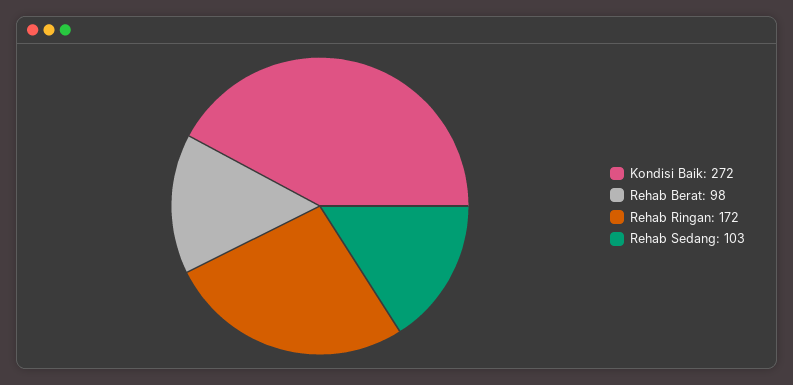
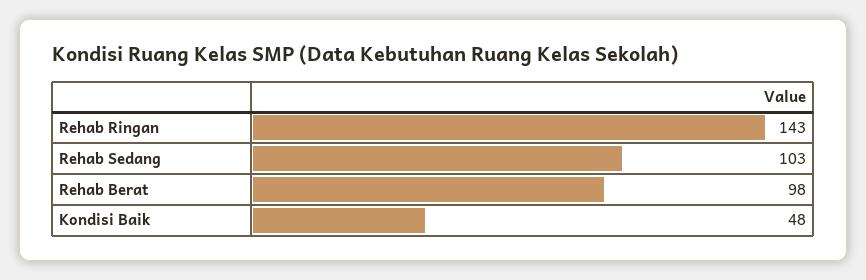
  {
-   "Kondisi Baik": 272,
+   "Kondisi Baik": 48,
    "Rehab Berat": 98,
-   "Rehab Ringan": 172,
+   "Rehab Ringan": 143,
    "Rehab Sedang": 103
  }

